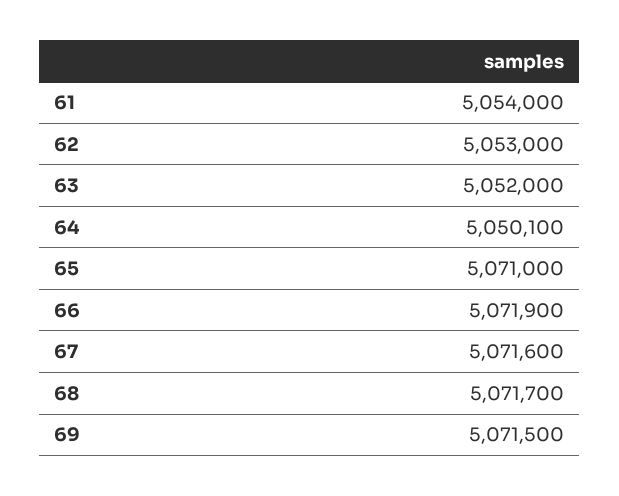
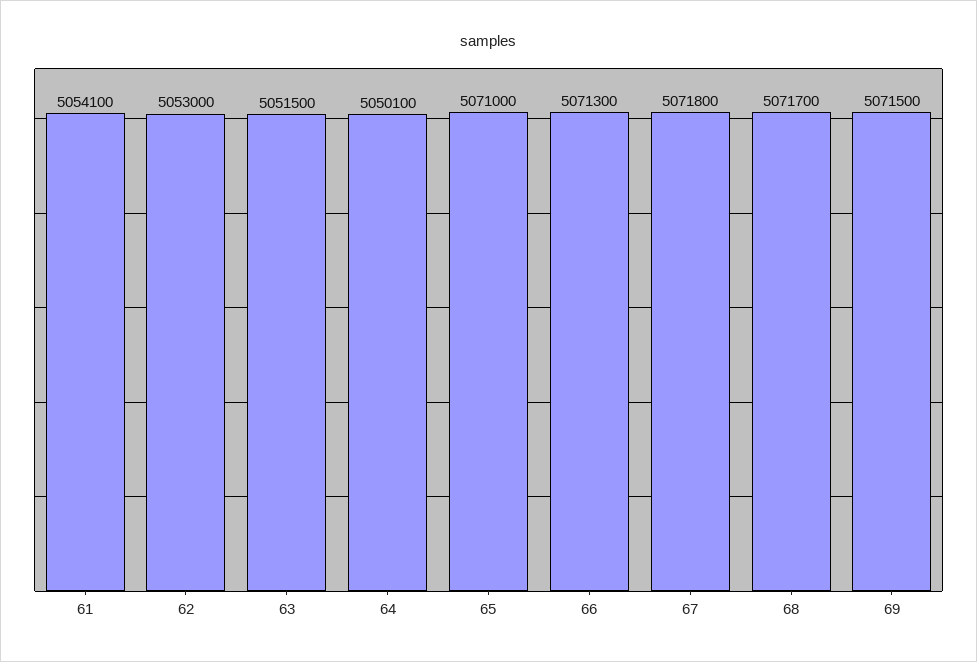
  {
-   "61": 5054000,
+   "61": 5054100,
    "62": 5053000,
-   "63": 5052000,
+   "63": 5051500,
    "64": 5050100,
    "65": 5071000,
-   "66": 5071900,
+   "66": 5071300,
-   "67": 5071600,
+   "67": 5071800,
    "68": 5071700,
    "69": 5071500
  }

